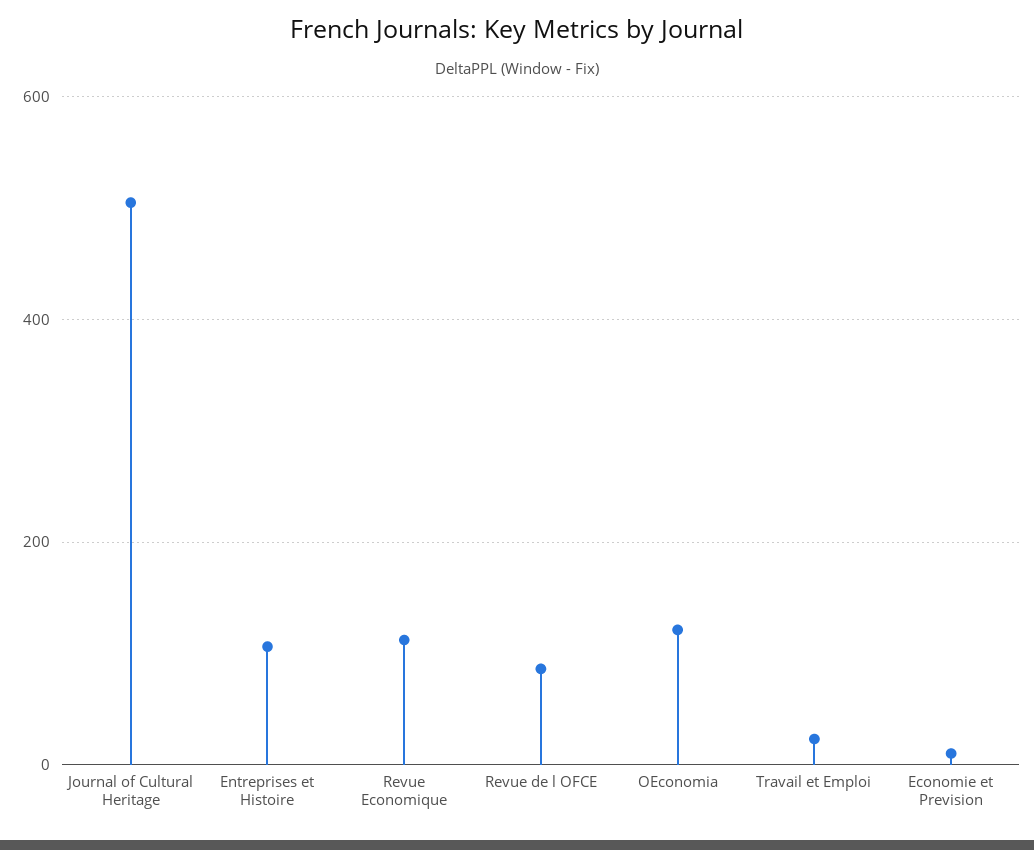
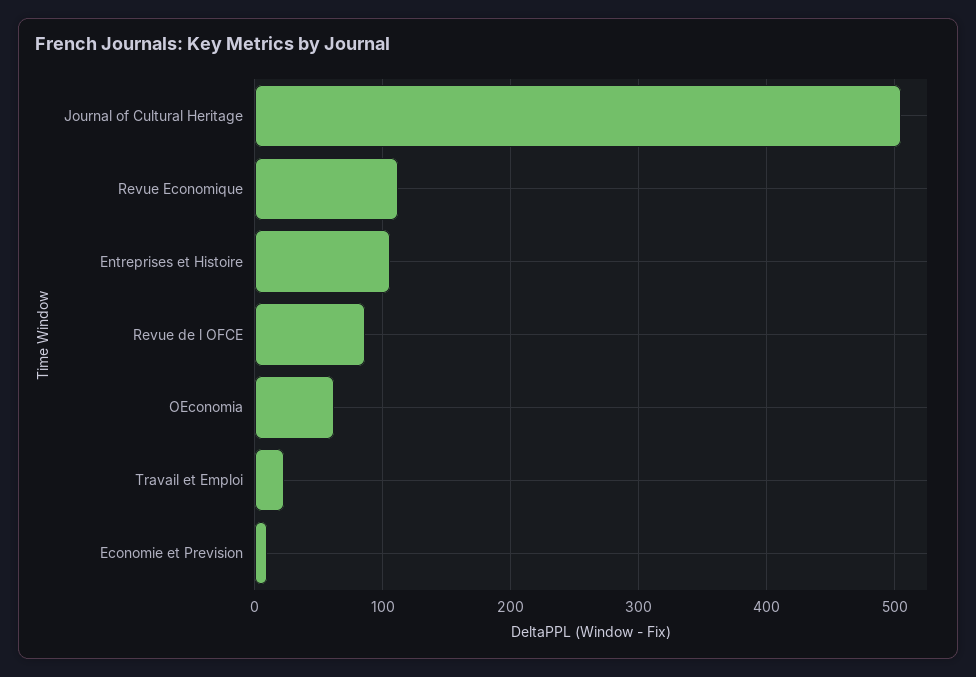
  {
    "Journal of Cultural Heritage": 510,
    "Entreprises et Histoire": 110,
    "Revue Economique": 110,
    "Revue de l OFCE": 90,
-   "OEconomia": 120,
+   "OEconomia": 60,
    "Travail et Emploi": 20,
    "Economie et Prevision": 10
  }

